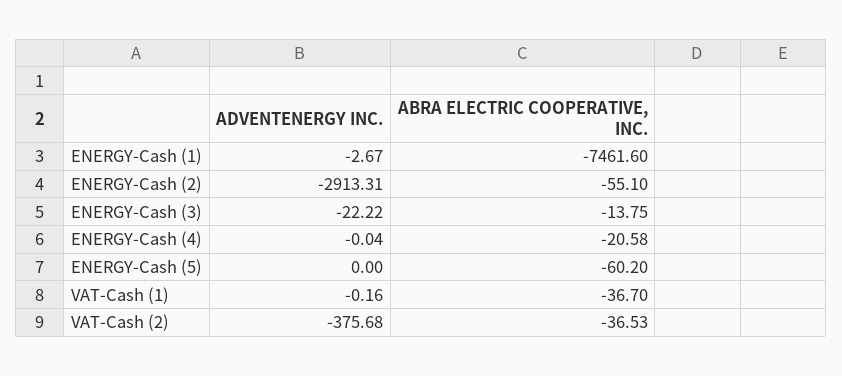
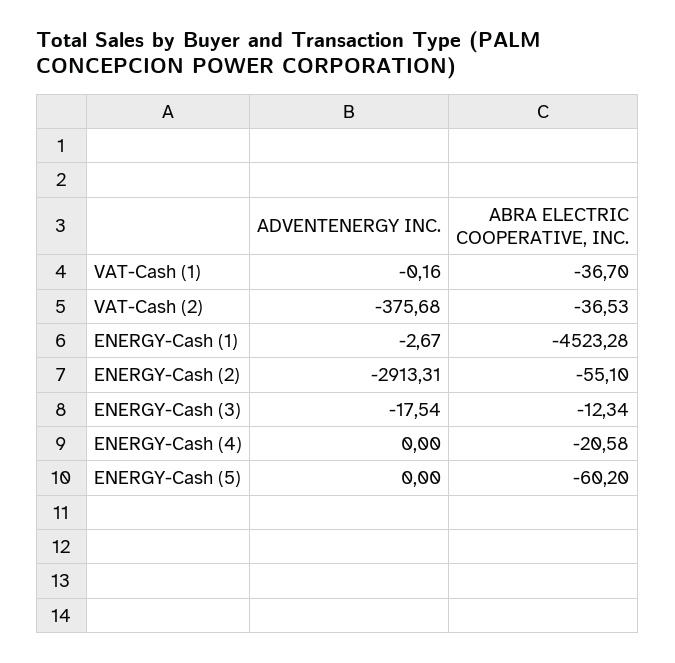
  {
    "ADVENTENERGY INC.": {
      "ENERGY-Cash (1)": -2.67,
      "ENERGY-Cash (2)": -2913.31,
-     "ENERGY-Cash (3)": -22.22,
+     "ENERGY-Cash (3)": -17.54,
-     "ENERGY-Cash (4)": -0.04,
+     "ENERGY-Cash (4)": 0,
      "ENERGY-Cash (5)": 0,
      "VAT-Cash (1)": -0.16,
      "VAT-Cash (2)": -375.68
    },
    "ABRA ELECTRIC COOPERATIVE, INC.": {
-     "ENERGY-Cash (1)": -7461.6,
+     "ENERGY-Cash (1)": -4523.28,
      "ENERGY-Cash (2)": -55.1,
-     "ENERGY-Cash (3)": -13.75,
+     "ENERGY-Cash (3)": -12.34,
      "ENERGY-Cash (4)": -20.58,
      "ENERGY-Cash (5)": -60.2,
      "VAT-Cash (1)": -36.7,
      "VAT-Cash (2)": -36.53
    }
  }

